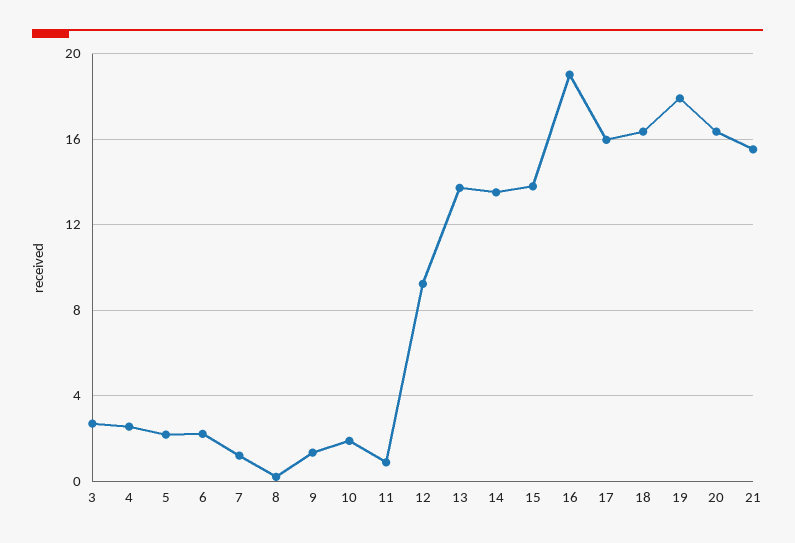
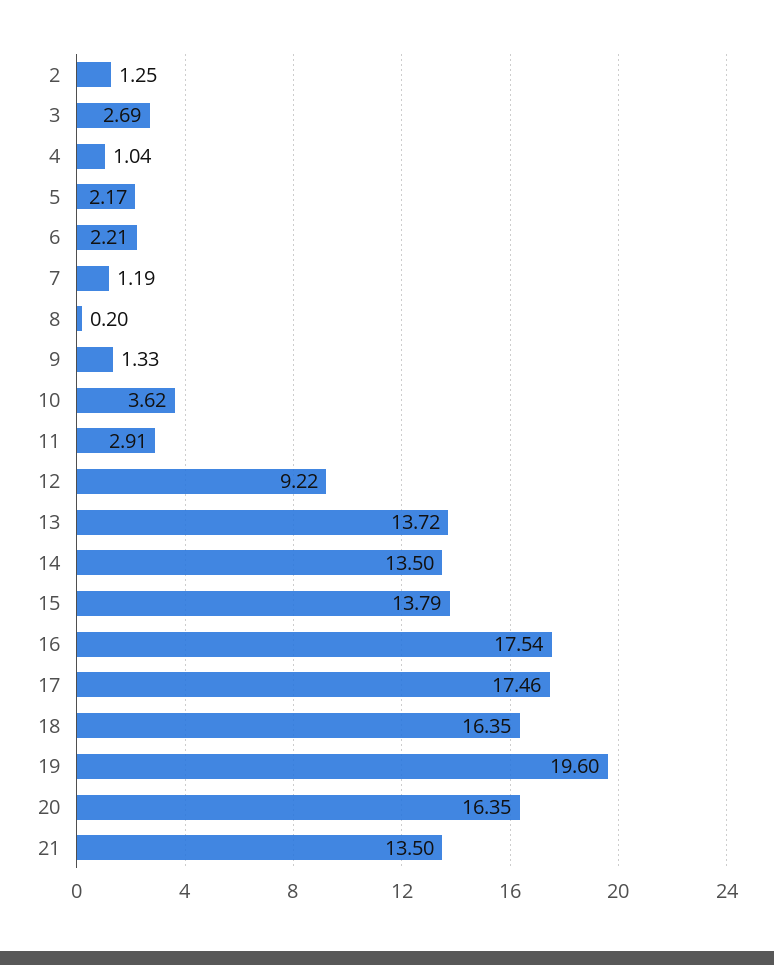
  {
    "3": 2.69,
-   "4": 2.5,
+   "4": 1.04,
    "5": 2.17,
    "6": 2.21,
    "7": 1.19,
    "8": 0.2,
    "9": 1.33,
-   "10": 2,
+   "10": 3.62,
-   "11": 1,
+   "11": 2.91,
    "12": 9.22,
    "13": 13.72,
    "14": 13.5,
    "15": 13.79,
-   "16": 19,
+   "16": 17.54,
-   "17": 16,
+   "17": 17.46,
    "18": 16.35,
-   "19": 18,
+   "19": 19.6,
    "20": 16.35,
-   "21": 15.5
+   "21": 13.5,
+   "2": 1.25
  }

